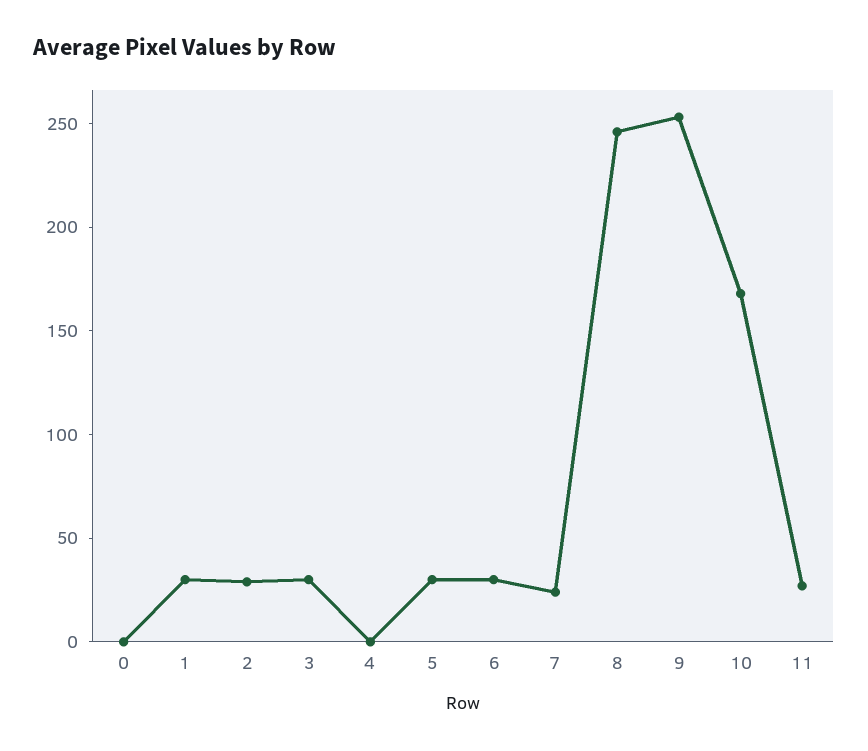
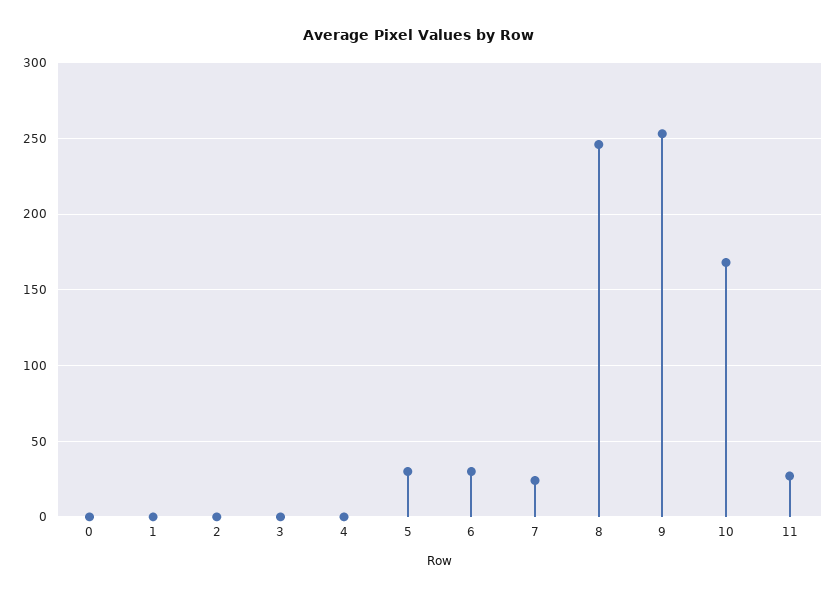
  {
    "0": 0,
-   "1": 30,
+   "1": 0,
-   "2": 30,
+   "2": 0,
-   "3": 30,
+   "3": 0,
    "4": 0,
    "5": 30,
    "6": 30,
    "7": 25,
    "8": 245,
    "9": 255,
    "10": 170,
    "11": 25
  }

